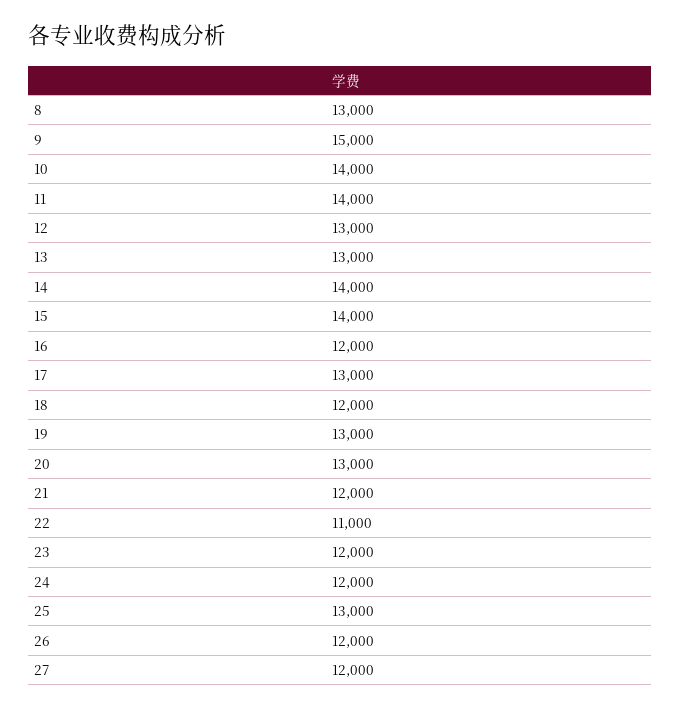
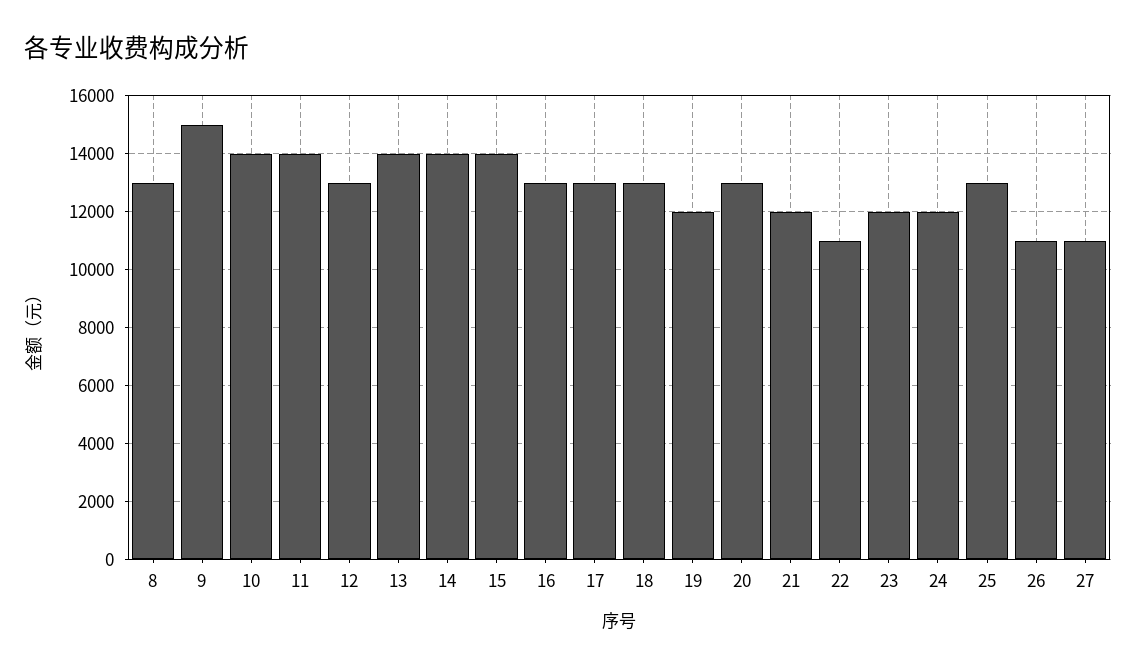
  {
    "8": 13000,
    "9": 15000,
    "10": 14000,
    "11": 14000,
    "12": 13000,
-   "13": 13000,
+   "13": 14000,
    "14": 14000,
    "15": 14000,
-   "16": 12000,
+   "16": 13000,
    "17": 13000,
-   "18": 12000,
+   "18": 13000,
-   "19": 13000,
+   "19": 12000,
    "20": 13000,
    "21": 12000,
    "22": 11000,
    "23": 12000,
    "24": 12000,
    "25": 13000,
-   "26": 12000,
+   "26": 11000,
-   "27": 12000
+   "27": 11000
  }

